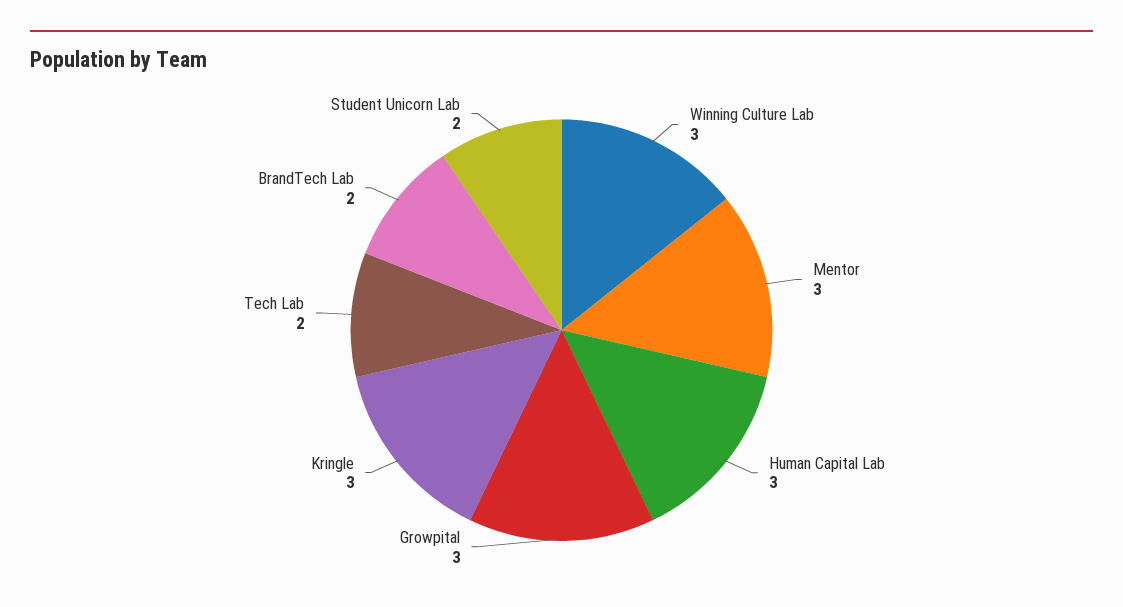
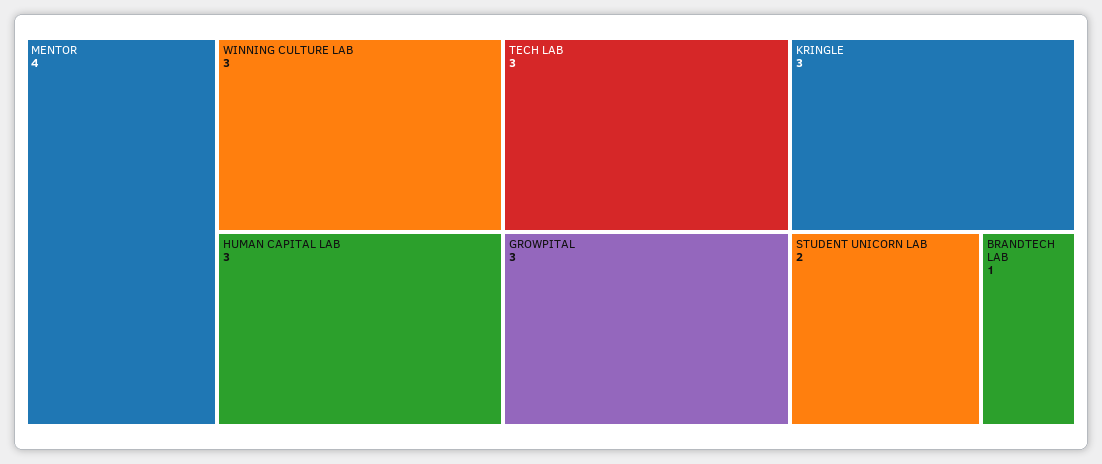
  {
    "Winning Culture Lab": 3,
-   "Mentor": 3,
+   "Mentor": 4,
    "Human Capital Lab": 3,
    "Growpital": 3,
    "Kringle": 3,
-   "Tech Lab": 2,
+   "Tech Lab": 3,
-   "BrandTech Lab": 2,
+   "BrandTech Lab": 1,
    "Student Unicorn Lab": 2
  }

